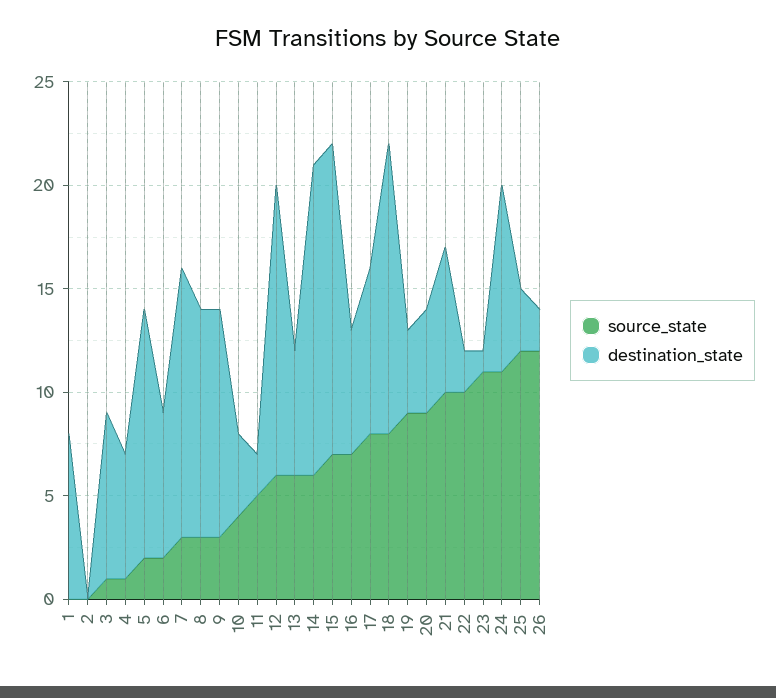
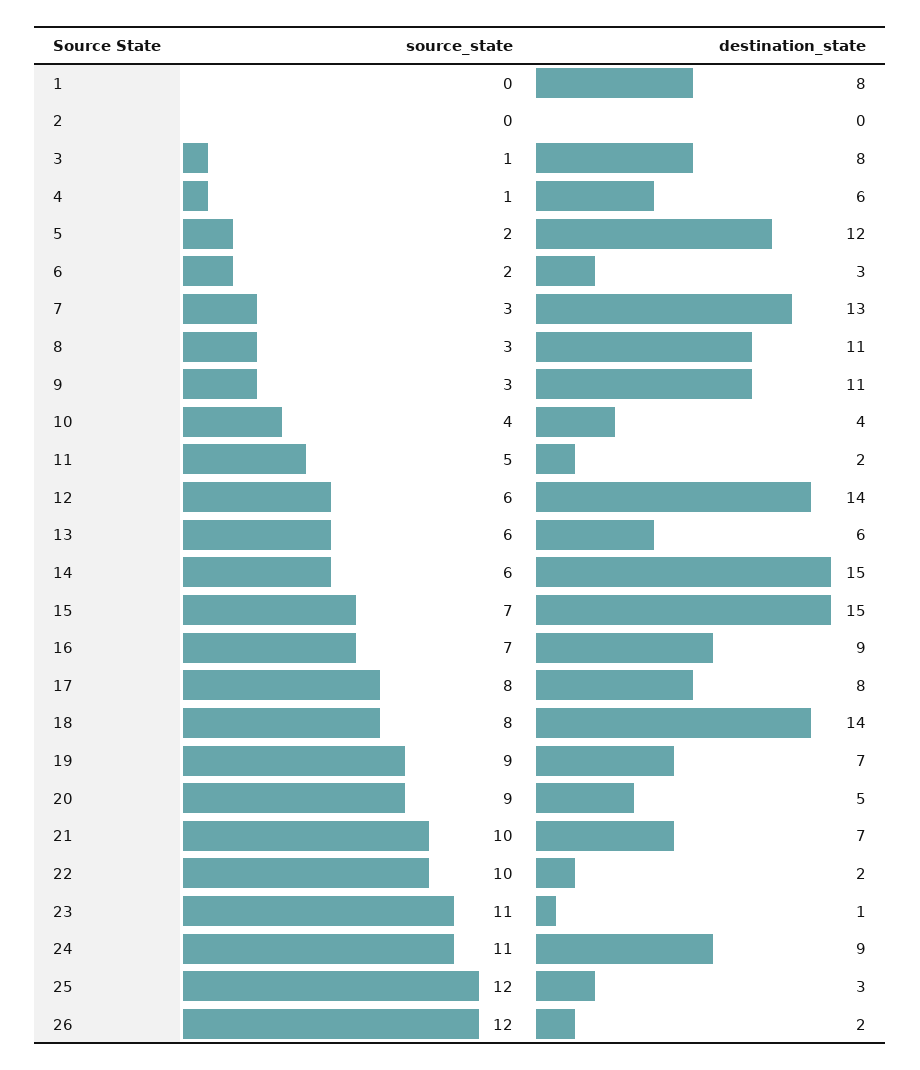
  {
    "source_state": {
      "1": 0,
      "2": 0,
      "3": 1,
      "4": 1,
      "5": 2,
      "6": 2,
      "7": 3,
      "8": 3,
      "9": 3,
      "10": 4,
      "11": 5,
      "12": 6,
      "13": 6,
      "14": 6,
      "15": 7,
      "16": 7,
      "17": 8,
      "18": 8,
      "19": 9,
      "20": 9,
      "21": 10,
      "22": 10,
      "23": 11,
      "24": 11,
      "25": 12,
      "26": 12
    },
    "destination_state": {
      "1": 8,
      "2": 0,
      "3": 8,
      "4": 6,
      "5": 12,
-     "6": 7,
+     "6": 3,
      "7": 13,
      "8": 11,
      "9": 11,
      "10": 4,
      "11": 2,
      "12": 14,
      "13": 6,
      "14": 15,
      "15": 15,
-     "16": 6,
+     "16": 9,
      "17": 8,
      "18": 14,
-     "19": 4,
+     "19": 7,
      "20": 5,
      "21": 7,
      "22": 2,
      "23": 1,
      "24": 9,
      "25": 3,
      "26": 2
    }
  }

